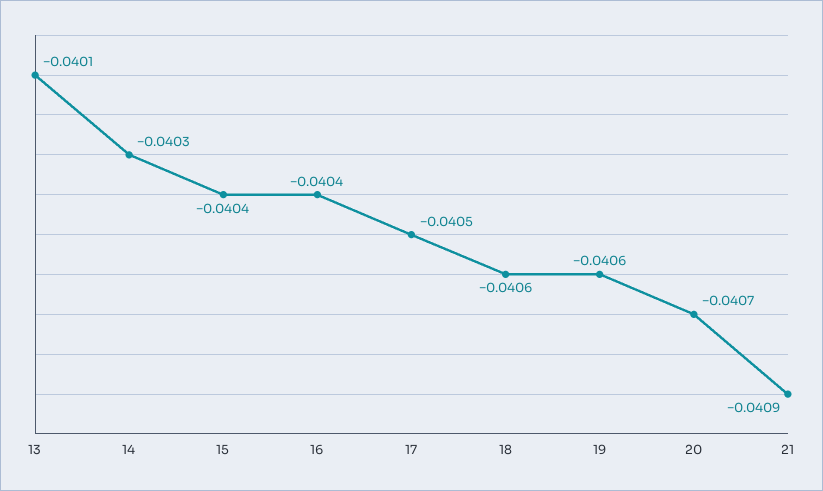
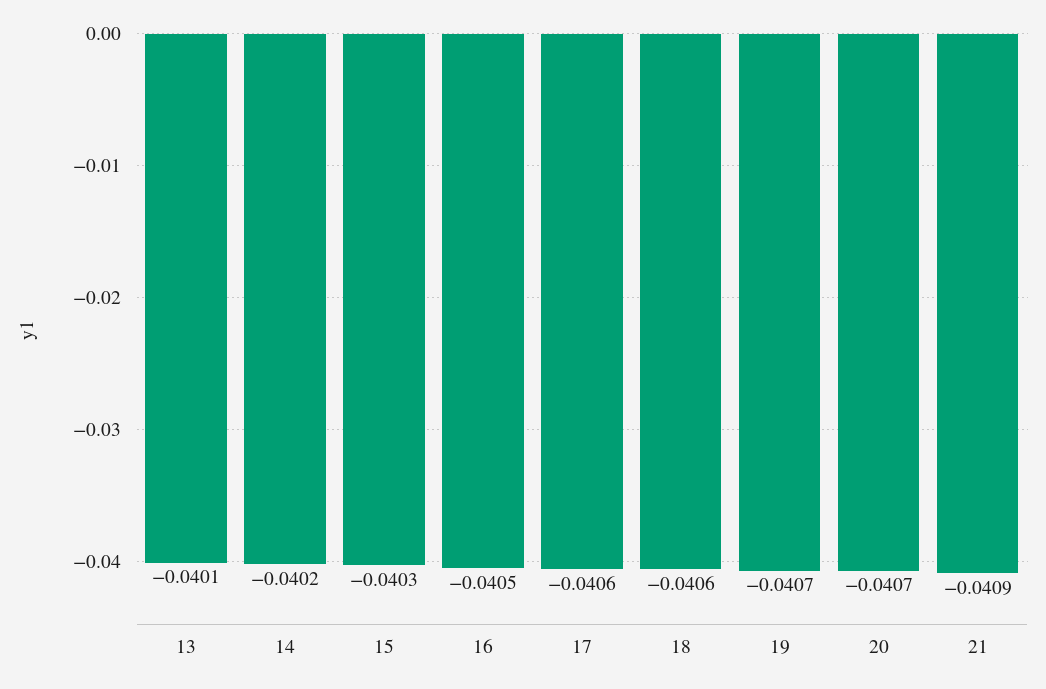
  {
    "13": -0.0401,
-   "14": -0.0403,
+   "14": -0.0402,
-   "15": -0.0404,
+   "15": -0.0403,
-   "16": -0.0404,
+   "16": -0.0405,
-   "17": -0.0405,
+   "17": -0.0406,
    "18": -0.0406,
-   "19": -0.0406,
+   "19": -0.0407,
    "20": -0.0407,
    "21": -0.0409
  }

